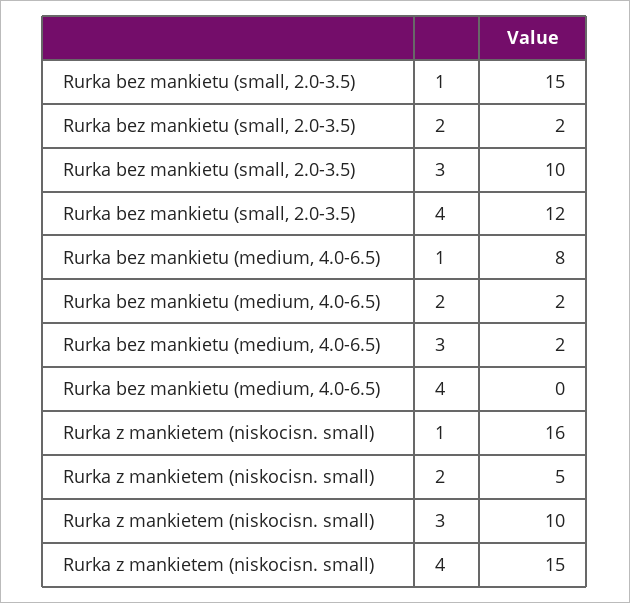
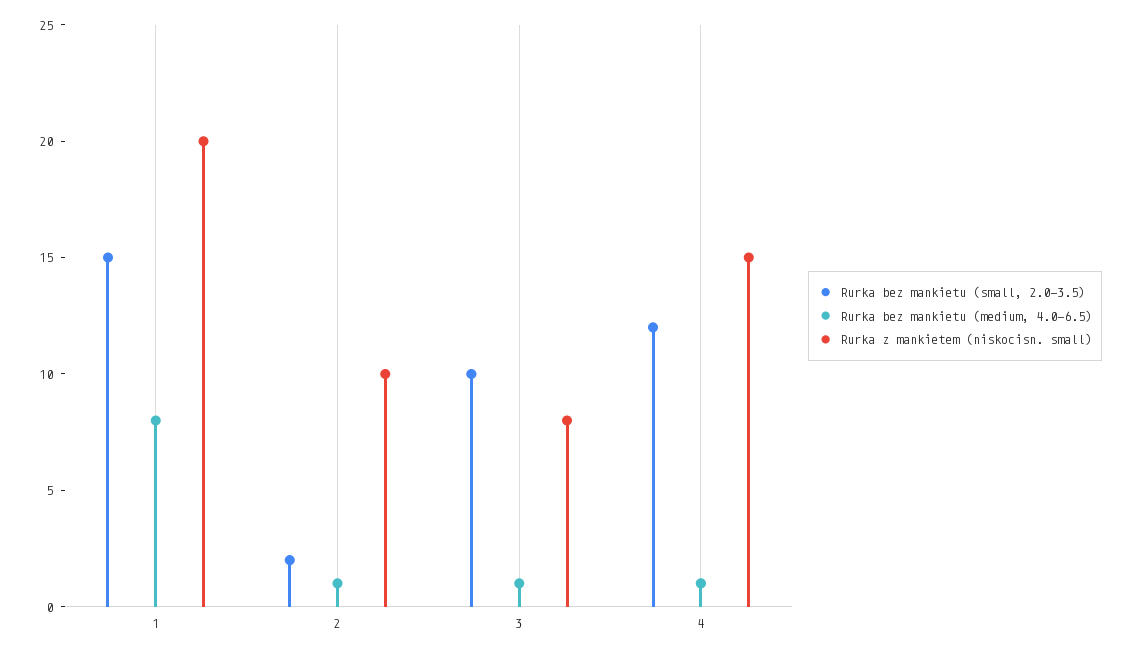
  {
    "Rurka bez mankietu (small, 2.0-3.5)": {
      "1": 15,
      "2": 2,
      "3": 10,
      "4": 12
    },
    "Rurka bez mankietu (medium, 4.0-6.5)": {
      "1": 8,
-     "2": 2,
+     "2": 1,
-     "3": 2,
+     "3": 1,
-     "4": 0
+     "4": 1
    },
    "Rurka z mankietem (niskocisn. small)": {
-     "1": 16,
+     "1": 20,
-     "2": 5,
+     "2": 10,
-     "3": 10,
+     "3": 8,
      "4": 15
    }
  }

